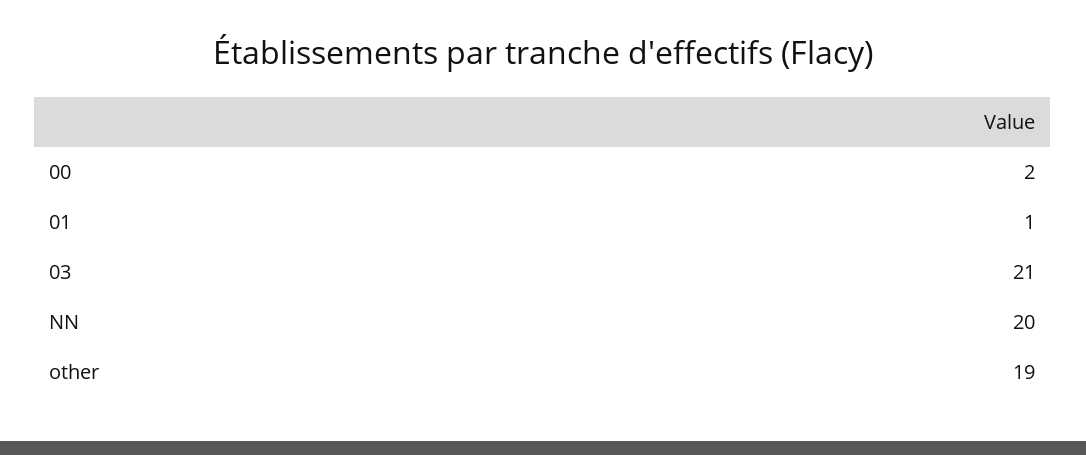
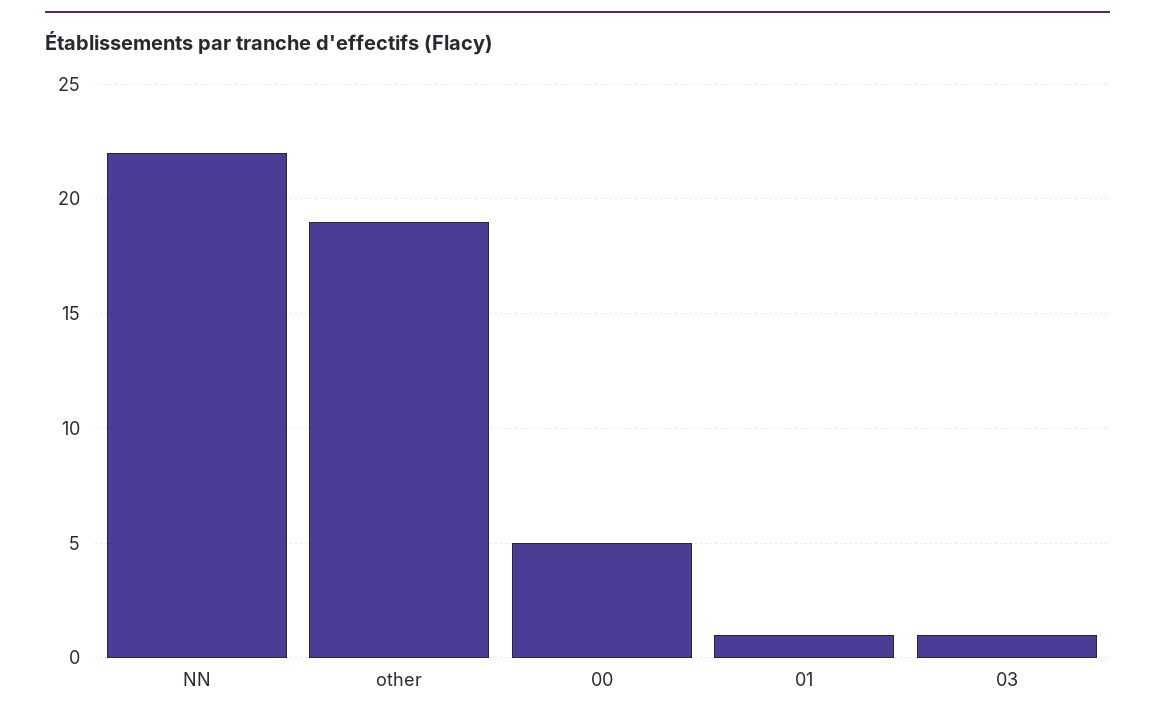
  {
-   "00": 2,
+   "00": 5,
    "01": 1,
-   "03": 21,
+   "03": 1,
-   "NN": 20,
+   "NN": 22,
    "other": 19
  }

